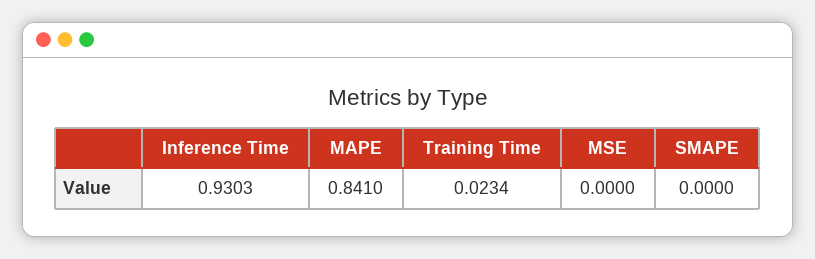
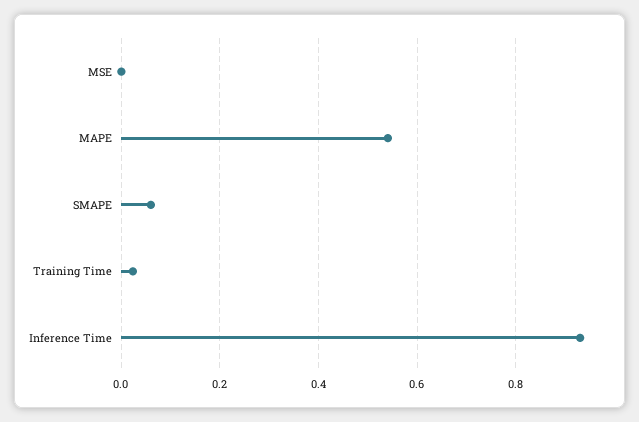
  {
    "Inference Time": 0.9303,
-   "MAPE": 0.841,
+   "MAPE": 0.54,
    "Training Time": 0.0234,
    "MSE": 0,
-   "SMAPE": 0
+   "SMAPE": 0.06
  }

